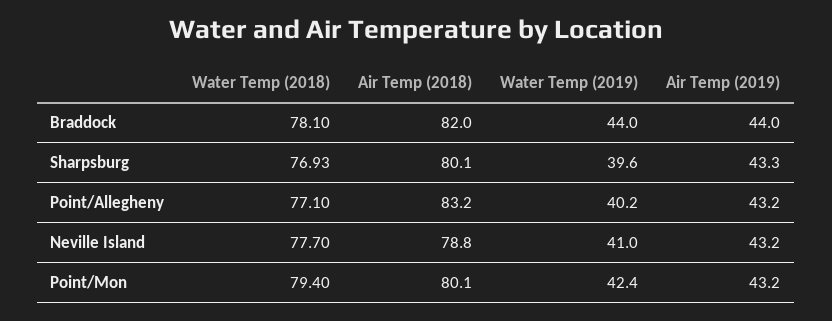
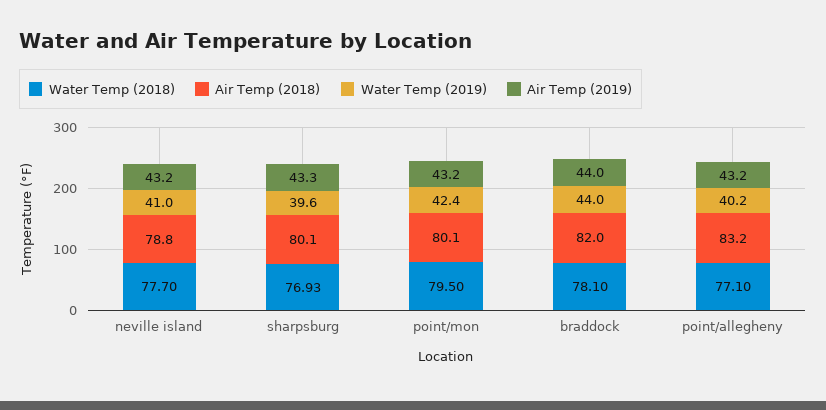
  {
    "Water Temp (2018)": {
      "Braddock": 78.1,
      "Sharpsburg": 76.93,
      "Point/Allegheny": 77.1,
      "Neville Island": 77.7,
-     "Point/Mon": 79.4
+     "Point/Mon": 79.5
    },
    "Air Temp (2018)": {
      "Braddock": 82,
      "Sharpsburg": 80.1,
      "Point/Allegheny": 83.2,
      "Neville Island": 78.8,
      "Point/Mon": 80.1
    },
    "Water Temp (2019)": {
      "Braddock": 44,
      "Sharpsburg": 39.6,
      "Point/Allegheny": 40.2,
      "Neville Island": 41,
      "Point/Mon": 42.4
    },
    "Air Temp (2019)": {
      "Braddock": 44,
      "Sharpsburg": 43.3,
      "Point/Allegheny": 43.2,
      "Neville Island": 43.2,
      "Point/Mon": 43.2
    }
  }

